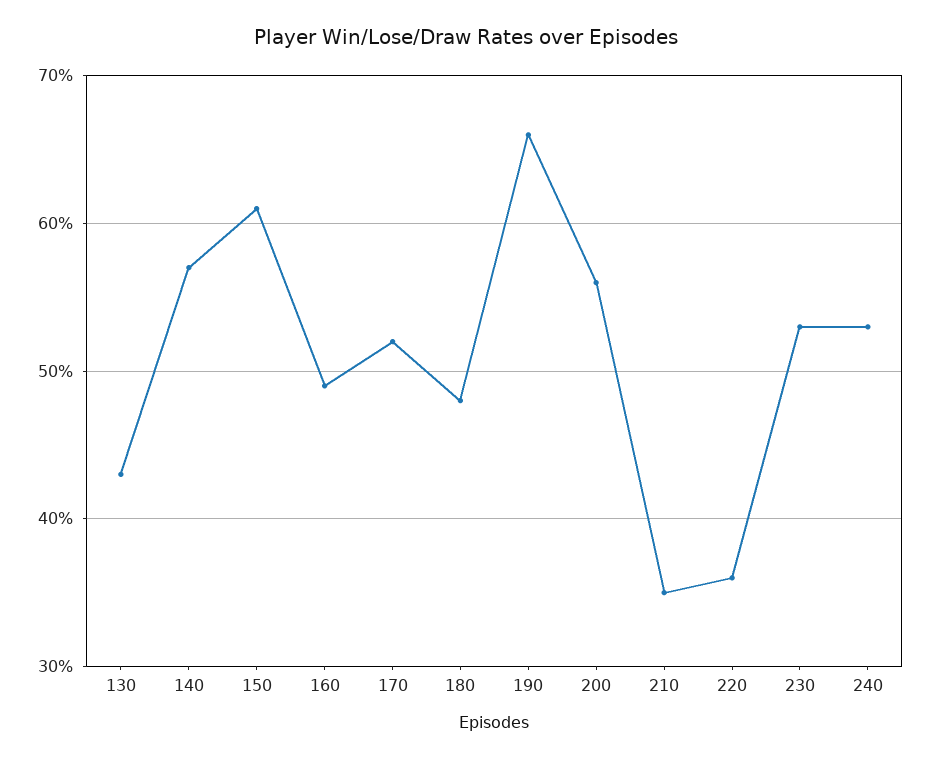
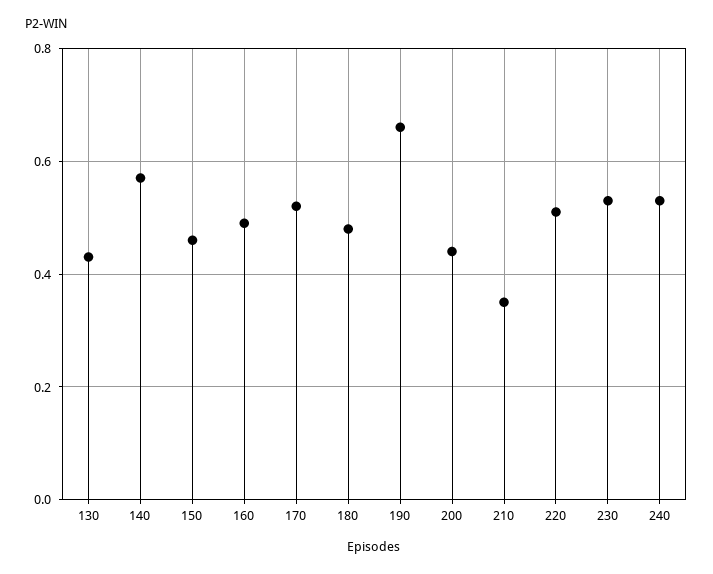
  {
    "130": 0.43,
    "140": 0.57,
-   "150": 0.61,
+   "150": 0.45,
    "160": 0.49,
    "170": 0.52,
    "180": 0.48,
    "190": 0.66,
-   "200": 0.56,
+   "200": 0.45,
    "210": 0.35,
-   "220": 0.36,
+   "220": 0.5,
    "230": 0.53,
    "240": 0.53
  }

